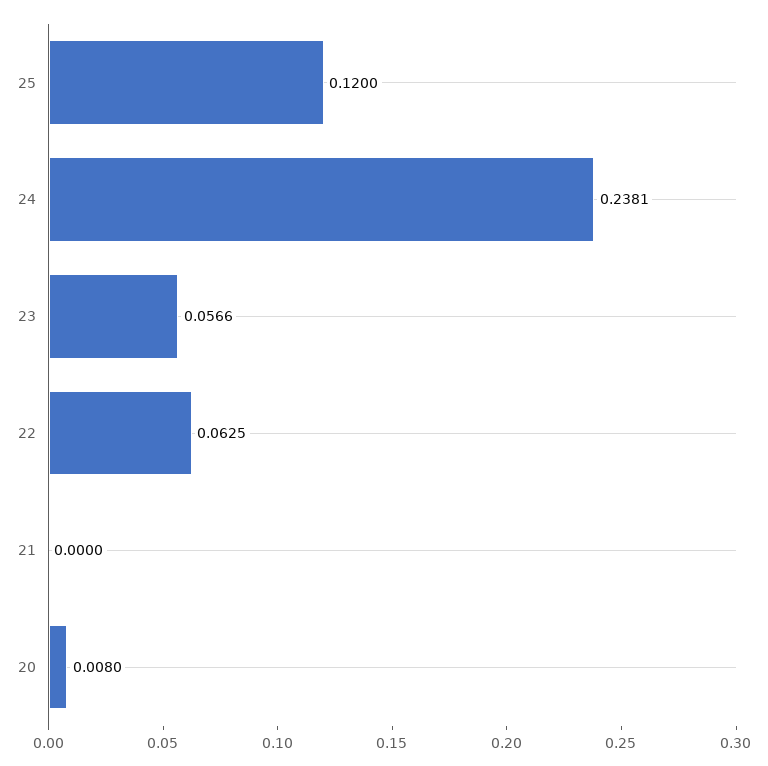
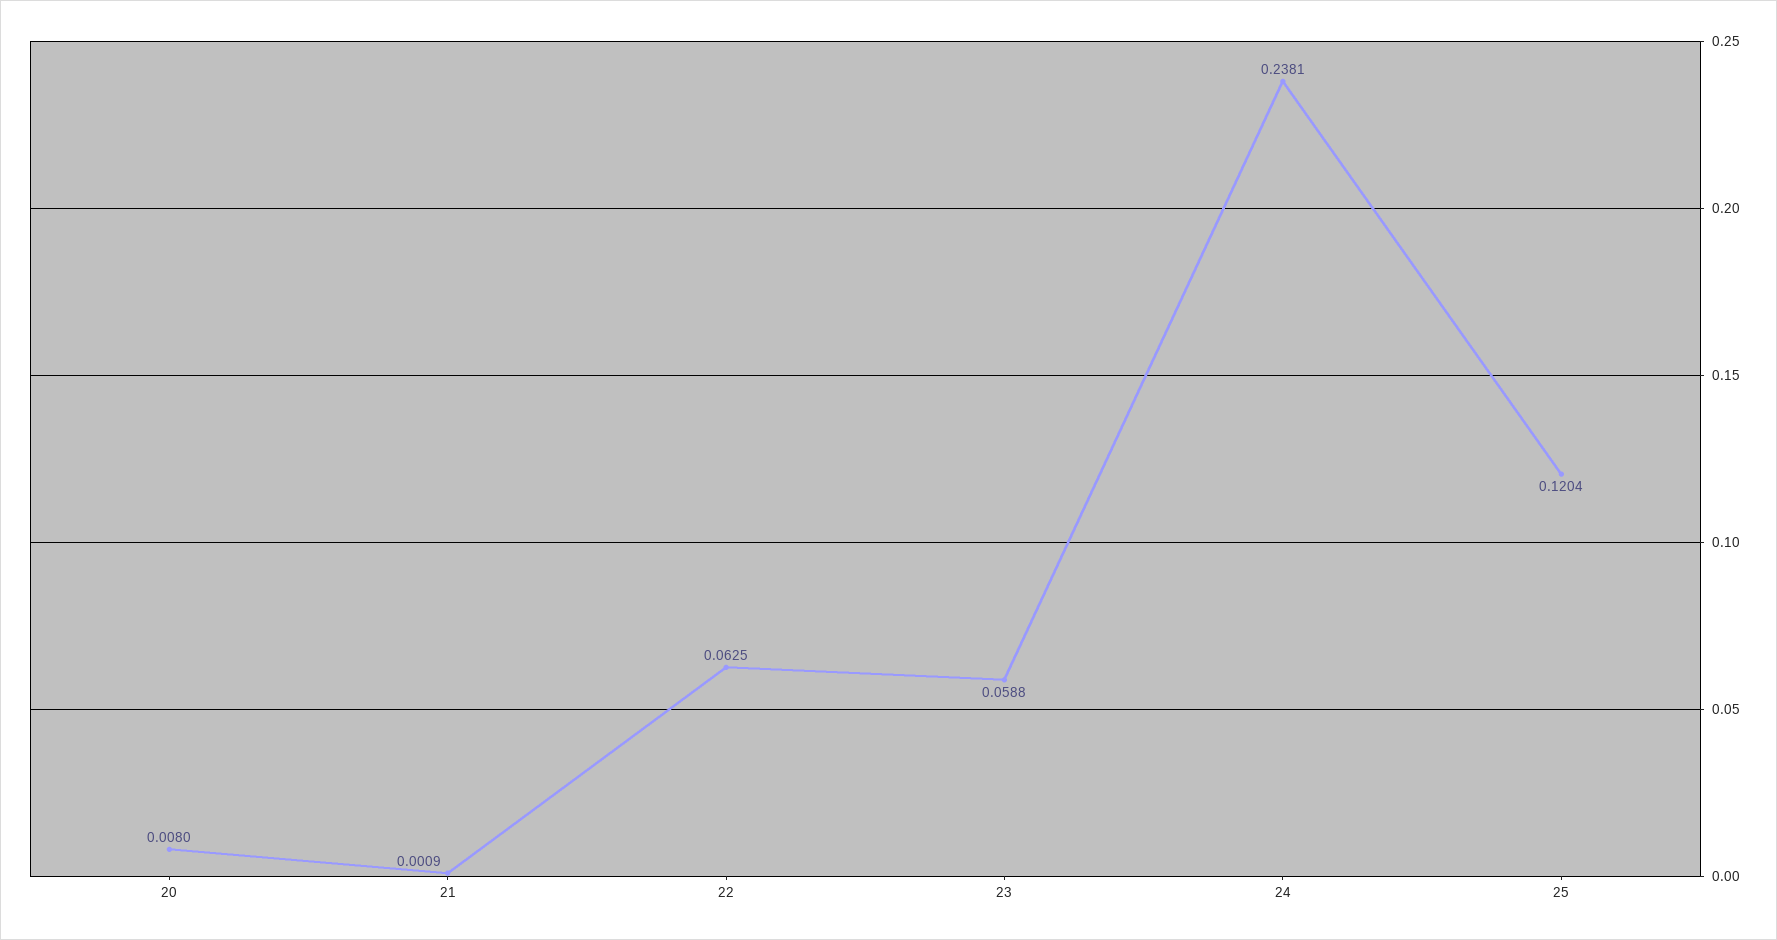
  {
-   "25": 0.12,
+   "25": 0.1204,
    "24": 0.2381,
-   "23": 0.0566,
+   "23": 0.0588,
    "22": 0.0625,
-   "21": 0,
+   "21": 0.0009,
    "20": 0.008
  }

